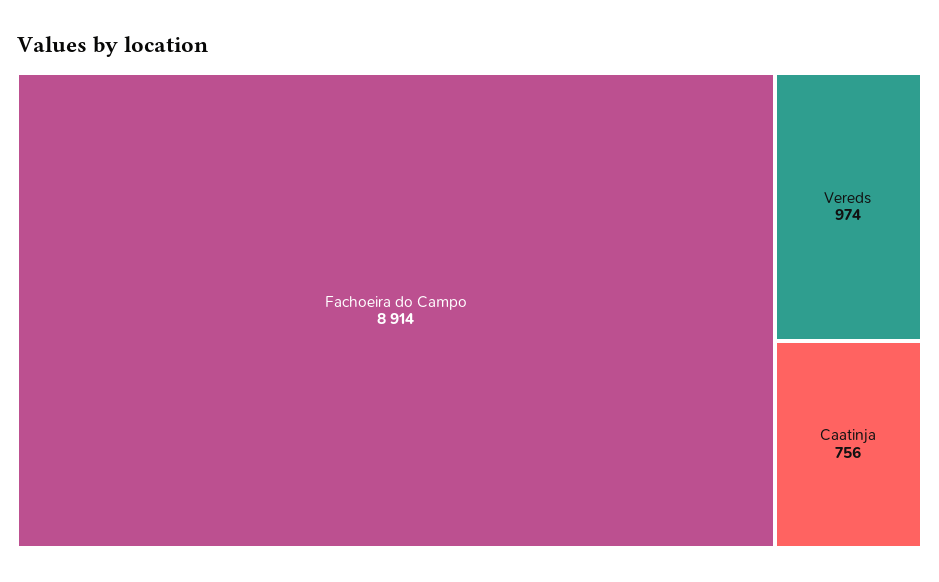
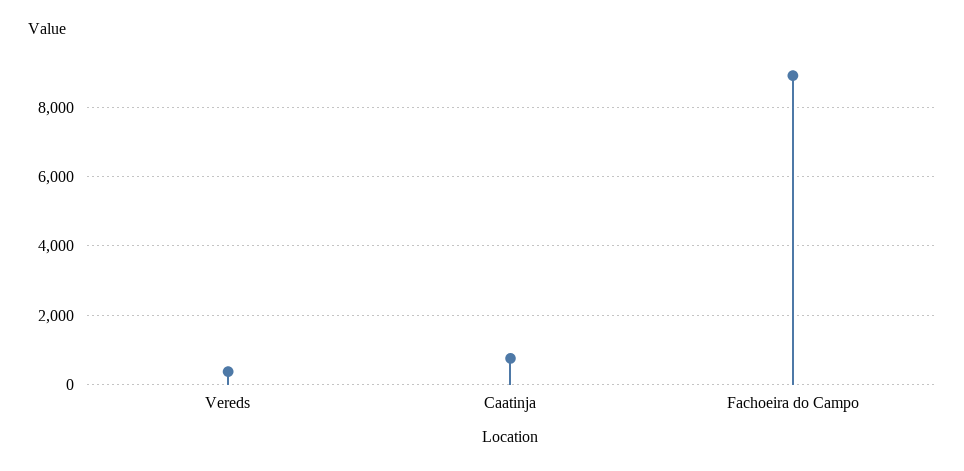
  {
    "Fachoeira do Campo": 8914,
-   "Vereds": 974,
+   "Vereds": 400,
    "Caatinja": 756
  }

